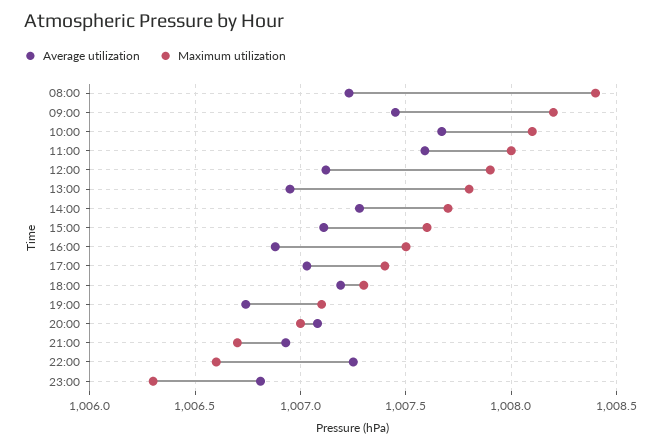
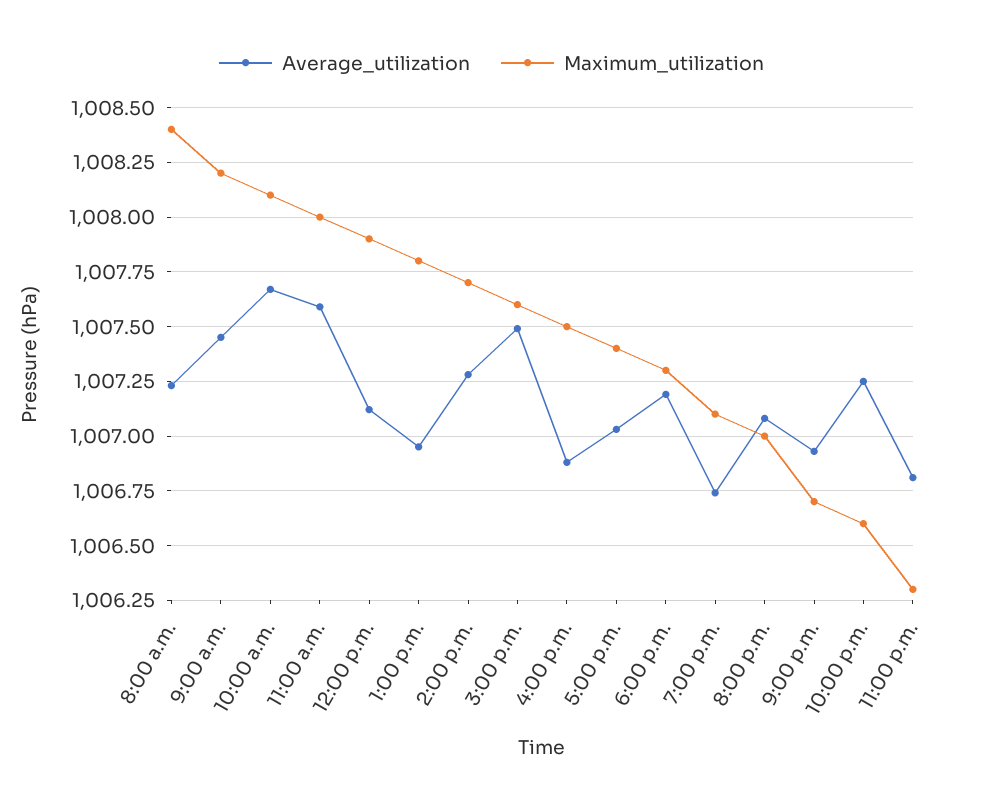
  {
    "Average utilization": {
      "08:00": 1007.25,
      "09:00": 1007.45,
      "10:00": 1007.65,
      "11:00": 1007.6,
      "12:00": 1007.1,
      "13:00": 1006.95,
      "14:00": 1007.3,
-     "15:00": 1007.1,
+     "15:00": 1007.5,
      "16:00": 1006.9,
      "17:00": 1007.05,
      "18:00": 1007.2,
      "19:00": 1006.75,
      "20:00": 1007.1,
      "21:00": 1006.95,
      "22:00": 1007.25,
      "23:00": 1006.8
    },
    "Maximum utilization": {
      "08:00": 1008.4,
      "09:00": 1008.2,
      "10:00": 1008.1,
      "11:00": 1008,
      "12:00": 1007.9,
      "13:00": 1007.8,
      "14:00": 1007.7,
      "15:00": 1007.6,
      "16:00": 1007.5,
      "17:00": 1007.4,
      "18:00": 1007.3,
      "19:00": 1007.1,
      "20:00": 1007,
      "21:00": 1006.7,
      "22:00": 1006.6,
      "23:00": 1006.3
    }
  }

